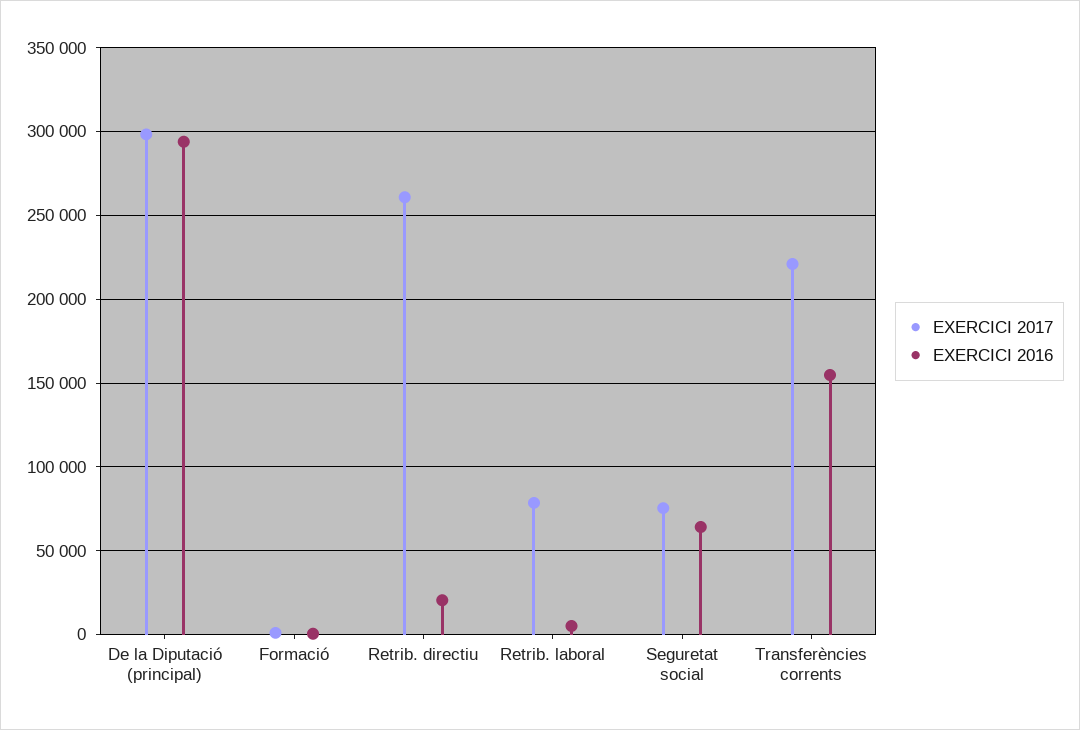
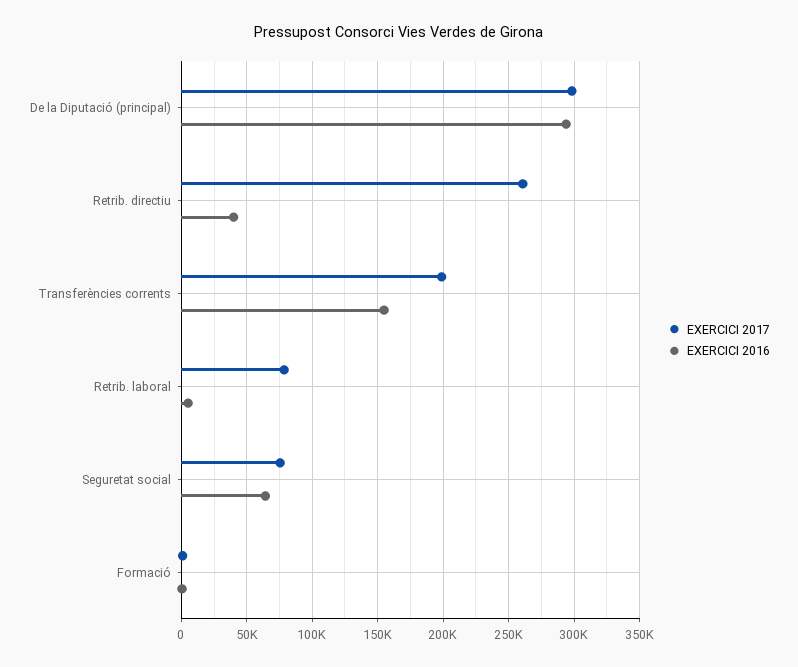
  {
    "EXERCICI 2017": {
      "De la Diputació (principal)": 300000,
      "Formació": 0,
      "Retrib. directiu": 260000,
      "Retrib. laboral": 80000,
      "Seguretat social": 75000,
-     "Transferències corrents": 220000
+     "Transferències corrents": 200000
    },
    "EXERCICI 2016": {
      "De la Diputació (principal)": 295000,
      "Formació": 0,
-     "Retrib. directiu": 20000,
+     "Retrib. directiu": 40000,
      "Retrib. laboral": 5000,
      "Seguretat social": 65000,
      "Transferències corrents": 155000
    }
  }

